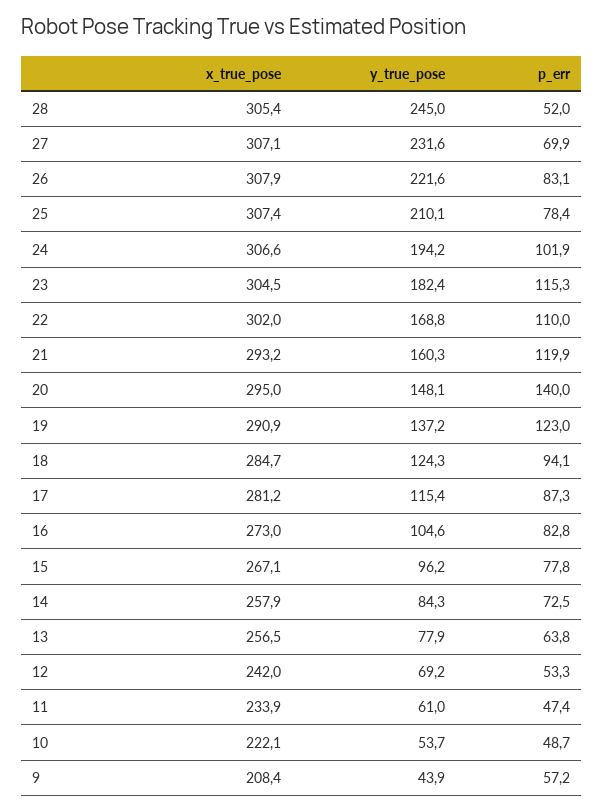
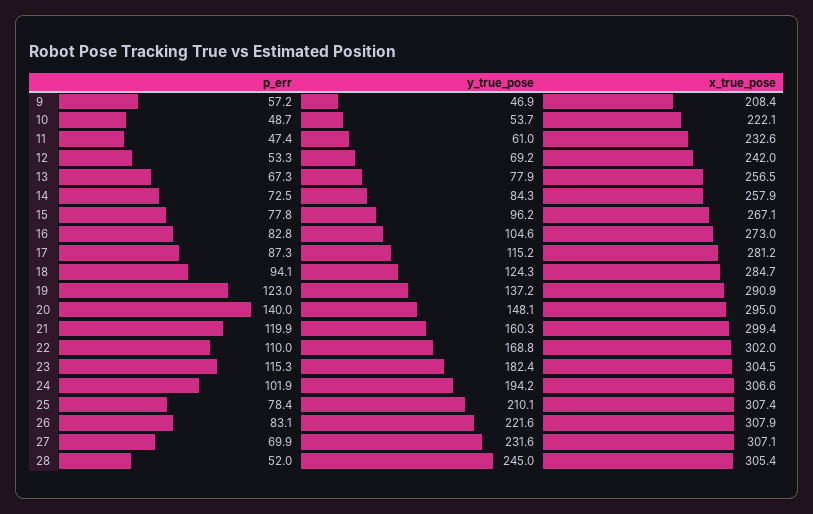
  {
    "x_true_pose": {
      "28": 305.4,
      "27": 307.1,
      "26": 307.9,
      "25": 307.4,
      "24": 306.6,
      "23": 304.5,
      "22": 302,
-     "21": 293.2,
+     "21": 299.4,
      "20": 295,
      "19": 290.9,
      "18": 284.7,
      "17": 281.2,
      "16": 273,
      "15": 267.1,
      "14": 257.9,
      "13": 256.5,
      "12": 242,
-     "11": 233.9,
+     "11": 232.6,
      "10": 222.1,
      "9": 208.4
    },
    "y_true_pose": {
      "28": 245,
      "27": 231.6,
      "26": 221.6,
      "25": 210.1,
      "24": 194.2,
      "23": 182.4,
      "22": 168.8,
      "21": 160.3,
      "20": 148.1,
      "19": 137.2,
      "18": 124.3,
-     "17": 115.4,
+     "17": 115.2,
      "16": 104.6,
      "15": 96.2,
      "14": 84.3,
      "13": 77.9,
      "12": 69.2,
      "11": 61,
      "10": 53.7,
-     "9": 43.9
+     "9": 46.9
    },
    "p_err": {
      "28": 52,
      "27": 69.9,
      "26": 83.1,
      "25": 78.4,
      "24": 101.9,
      "23": 115.3,
      "22": 110,
      "21": 119.9,
      "20": 140,
      "19": 123,
      "18": 94.1,
      "17": 87.3,
      "16": 82.8,
      "15": 77.8,
      "14": 72.5,
-     "13": 63.8,
+     "13": 67.3,
      "12": 53.3,
      "11": 47.4,
      "10": 48.7,
      "9": 57.2
    }
  }

